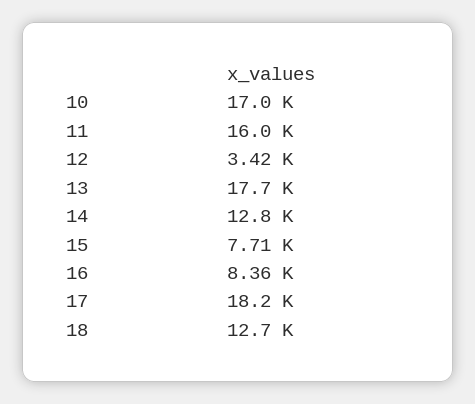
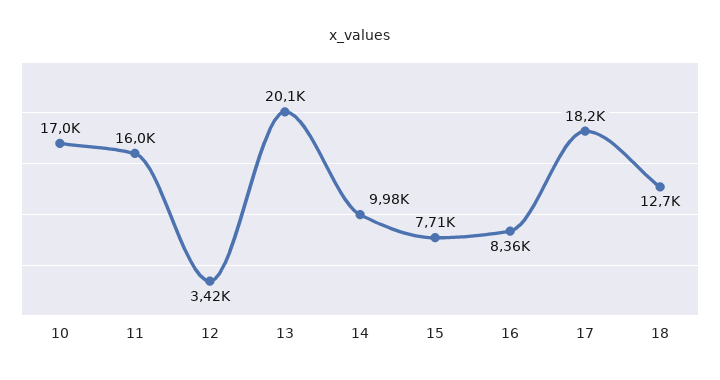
  {
    "10": 17000,
    "11": 16000,
    "12": 3420,
-   "13": 17700,
+   "13": 20100,
-   "14": 12800,
+   "14": 9980,
    "15": 7710,
    "16": 8360,
    "17": 18200,
    "18": 12700
  }

